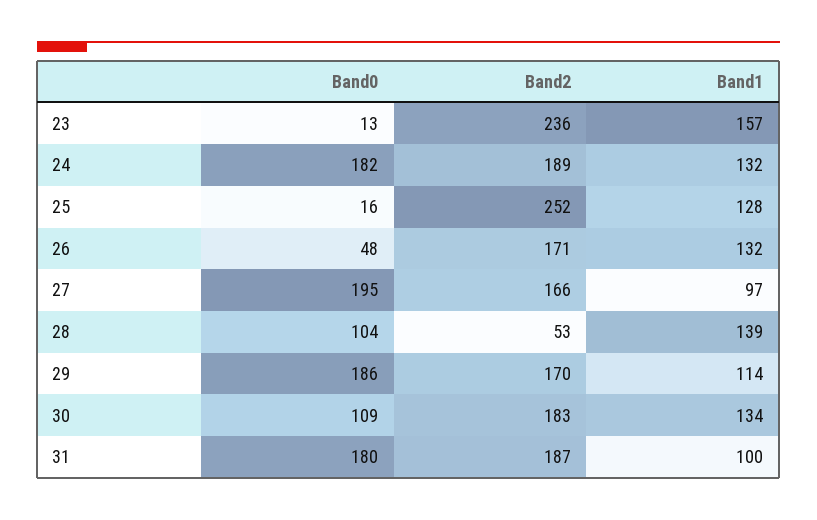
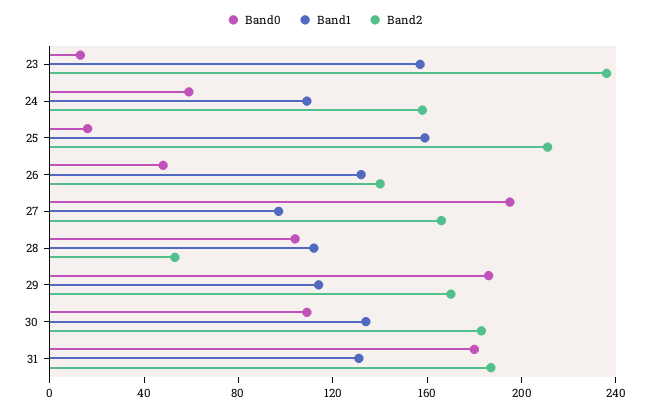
  {
    "Band0": {
      "23": 13,
-     "24": 182,
+     "24": 60,
      "25": 16,
      "26": 48,
      "27": 195,
      "28": 104,
      "29": 186,
      "30": 109,
      "31": 180
    },
    "Band2": {
      "23": 236,
-     "24": 189,
+     "24": 160,
-     "25": 252,
+     "25": 210,
-     "26": 171,
+     "26": 140,
      "27": 166,
      "28": 53,
      "29": 170,
      "30": 183,
      "31": 187
    },
    "Band1": {
      "23": 157,
-     "24": 132,
+     "24": 110,
-     "25": 128,
+     "25": 160,
      "26": 132,
      "27": 97,
-     "28": 139,
+     "28": 110,
      "29": 114,
      "30": 134,
-     "31": 100
+     "31": 130
    }
  }

